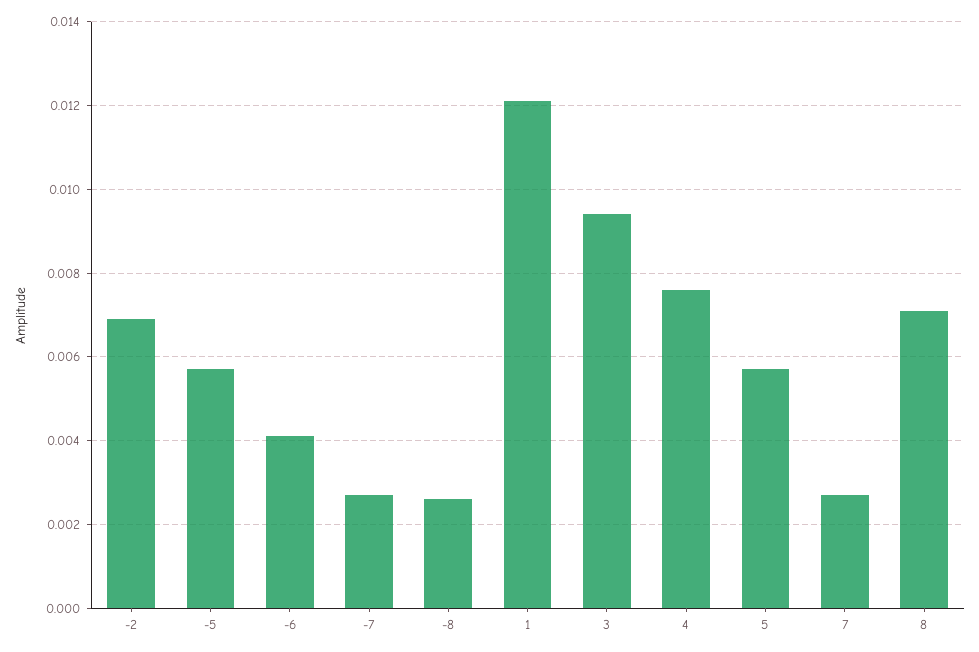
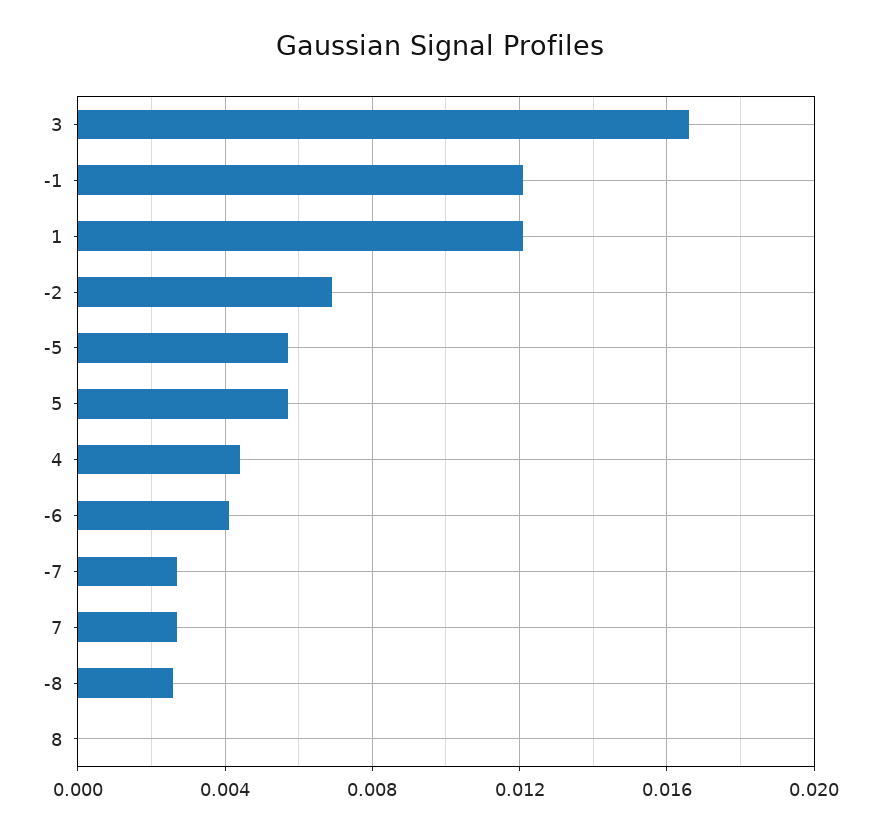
  {
    "-2": 0.007,
    "-5": 0.0055,
    "-6": 0.004,
    "-7": 0.0025,
    "-8": 0.0025,
    "1": 0.012,
-   "3": 0.0095,
+   "3": 0.0165,
-   "4": 0.0075,
+   "4": 0.0045,
    "5": 0.0055,
    "7": 0.0025,
-   "8": 0.007
+   "8": 0,
+   "-1": 0.012
  }

